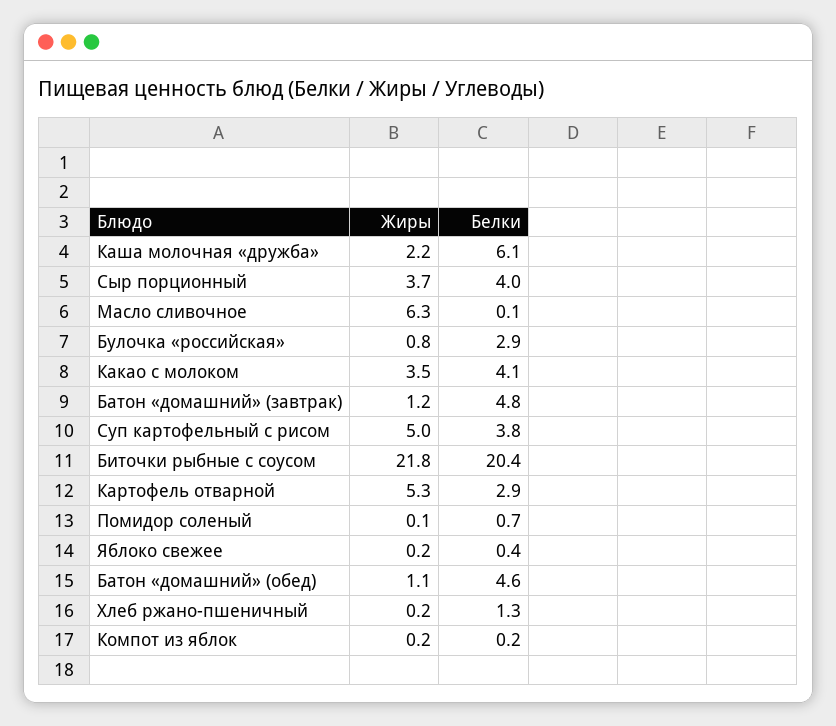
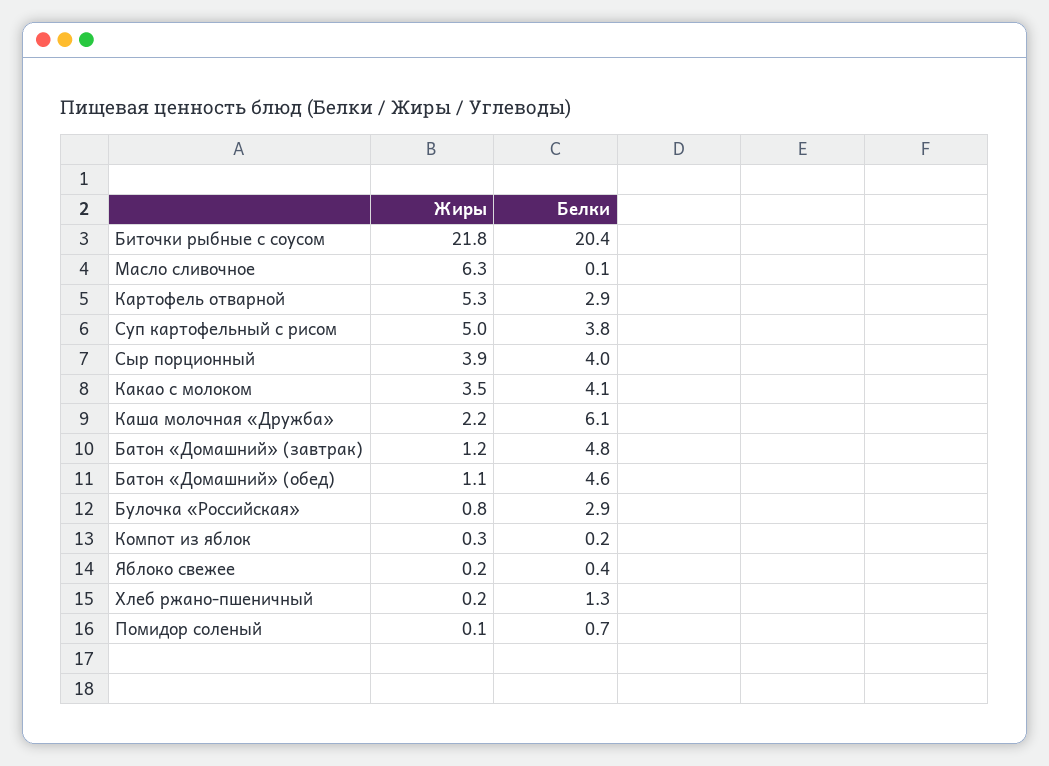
  {
    "Жиры": {
      "Каша молочная «дружба»": 2.2,
-     "Сыр порционный": 3.7,
+     "Сыр порционный": 3.9,
      "Масло сливочное": 6.3,
      "Булочка «российская»": 0.8,
      "Какао с молоком": 3.5,
      "Батон «домашний» (завтрак)": 1.2,
      "Суп картофельный с рисом": 5,
      "Биточки рыбные с соусом": 21.8,
      "Картофель отварной": 5.3,
      "Помидор соленый": 0.1,
      "Яблоко свежее": 0.2,
      "Батон «домашний» (обед)": 1.1,
      "Хлеб ржано-пшеничный": 0.2,
-     "Компот из яблок": 0.2
+     "Компот из яблок": 0.3
    },
    "Белки": {
      "Каша молочная «дружба»": 6.1,
      "Сыр порционный": 4,
      "Масло сливочное": 0.1,
      "Булочка «российская»": 2.9,
      "Какао с молоком": 4.1,
      "Батон «домашний» (завтрак)": 4.8,
      "Суп картофельный с рисом": 3.8,
      "Биточки рыбные с соусом": 20.4,
      "Картофель отварной": 2.9,
      "Помидор соленый": 0.7,
      "Яблоко свежее": 0.4,
      "Батон «домашний» (обед)": 4.6,
      "Хлеб ржано-пшеничный": 1.3,
      "Компот из яблок": 0.2
    }
  }

